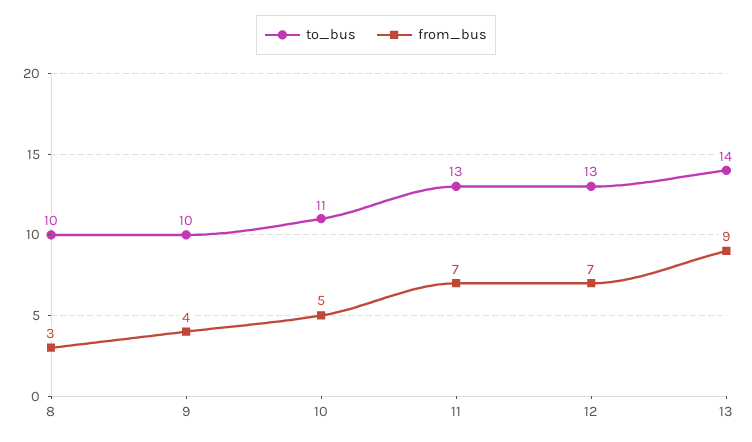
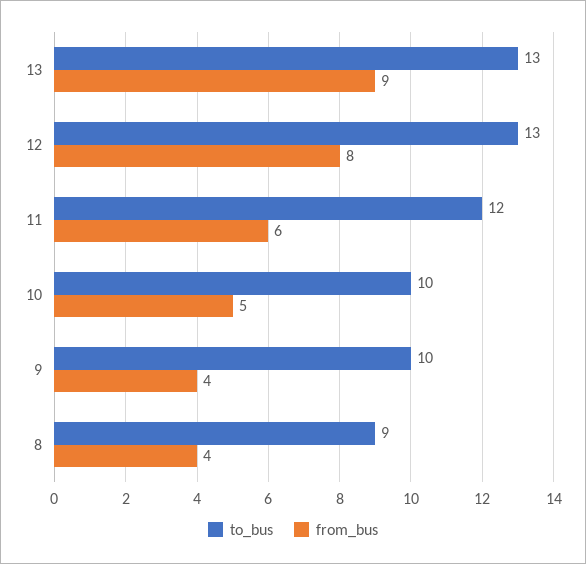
  {
    "to_bus": {
-     "8": 10,
+     "8": 9,
      "9": 10,
-     "10": 11,
+     "10": 10,
-     "11": 13,
+     "11": 12,
      "12": 13,
-     "13": 14
+     "13": 13
    },
    "from_bus": {
-     "8": 3,
+     "8": 4,
      "9": 4,
      "10": 5,
-     "11": 7,
+     "11": 6,
-     "12": 7,
+     "12": 8,
      "13": 9
    }
  }

